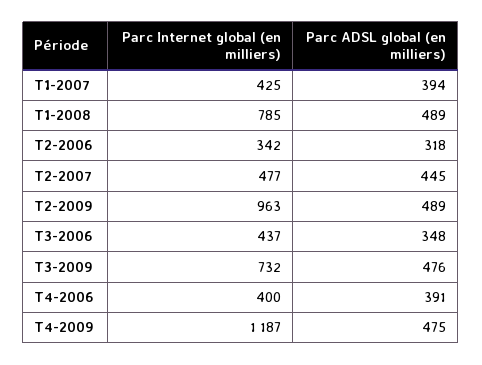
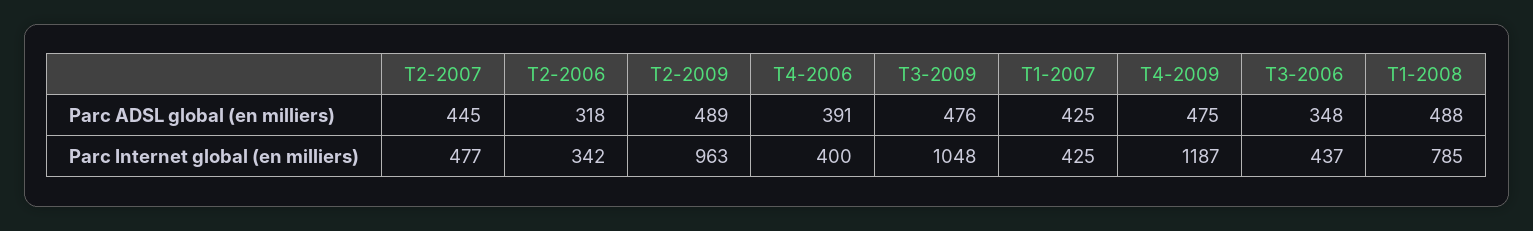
  {
    "Parc Internet global (en milliers)": {
      "T1-2007": 425,
      "T1-2008": 785,
      "T2-2006": 342,
      "T2-2007": 477,
      "T2-2009": 963,
      "T3-2006": 437,
-     "T3-2009": 732,
+     "T3-2009": 1048,
      "T4-2006": 400,
      "T4-2009": 1187
    },
    "Parc ADSL global (en milliers)": {
-     "T1-2007": 394,
+     "T1-2007": 425,
-     "T1-2008": 489,
+     "T1-2008": 488,
      "T2-2006": 318,
      "T2-2007": 445,
      "T2-2009": 489,
      "T3-2006": 348,
      "T3-2009": 476,
      "T4-2006": 391,
      "T4-2009": 475
    }
  }

